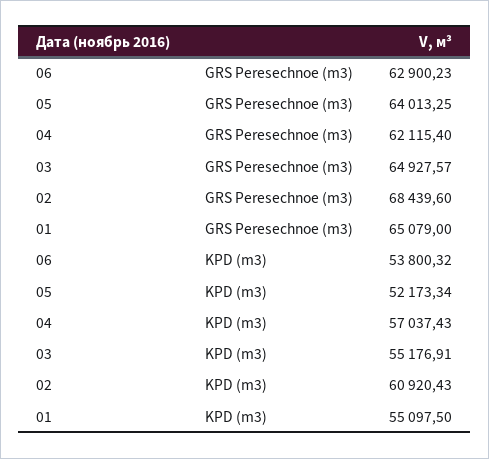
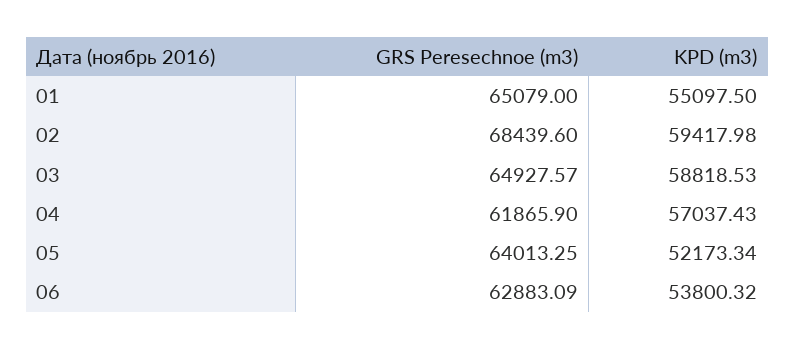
  {
    "06": {
-     "GRS Peresechnoe (m3)": 62900.23,
+     "GRS Peresechnoe (m3)": 62883.09,
      "KPD (m3)": 53800.32
    },
    "05": {
      "GRS Peresechnoe (m3)": 64013.25,
      "KPD (m3)": 52173.34
    },
    "04": {
-     "GRS Peresechnoe (m3)": 62115.4,
+     "GRS Peresechnoe (m3)": 61865.9,
      "KPD (m3)": 57037.43
    },
    "03": {
      "GRS Peresechnoe (m3)": 64927.57,
-     "KPD (m3)": 55176.91
+     "KPD (m3)": 58818.53
    },
    "02": {
      "GRS Peresechnoe (m3)": 68439.6,
-     "KPD (m3)": 60920.43
+     "KPD (m3)": 59417.98
    },
    "01": {
      "GRS Peresechnoe (m3)": 65079,
      "KPD (m3)": 55097.5
    }
  }

